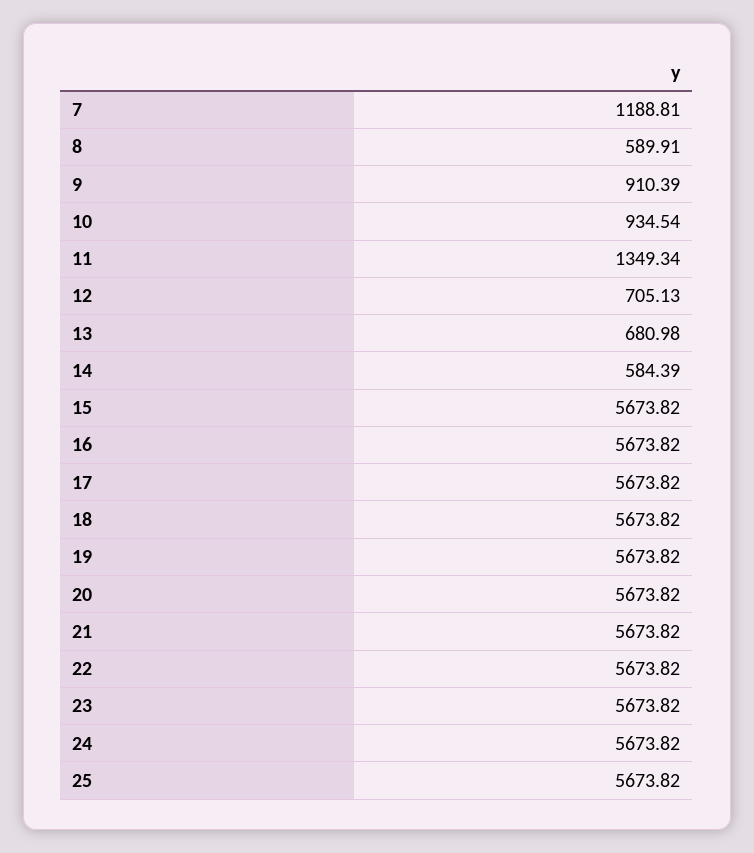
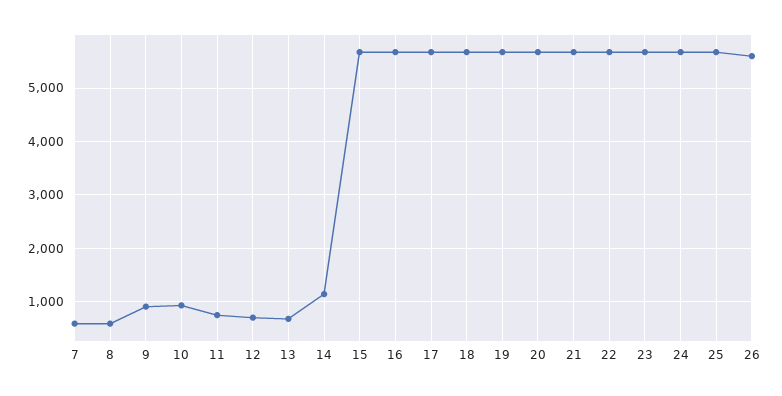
  {
-   "7": 1188.81,
+   "7": 600,
    "8": 589.91,
    "9": 910.39,
    "10": 934.54,
-   "11": 1349.34,
+   "11": 800,
    "12": 705.13,
    "13": 680.98,
-   "14": 584.39,
+   "14": 1200,
    "15": 5673.82,
    "16": 5673.82,
    "17": 5673.82,
    "18": 5673.82,
    "19": 5673.82,
    "20": 5673.82,
    "21": 5673.82,
    "22": 5673.82,
    "23": 5673.82,
    "24": 5673.82,
-   "25": 5673.82
+   "25": 5673.82,
+   "26": 5600
  }

